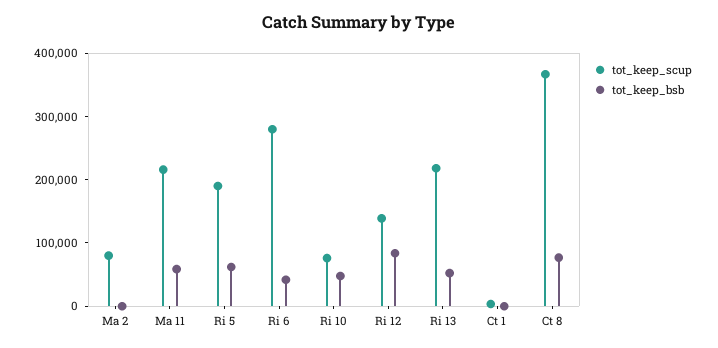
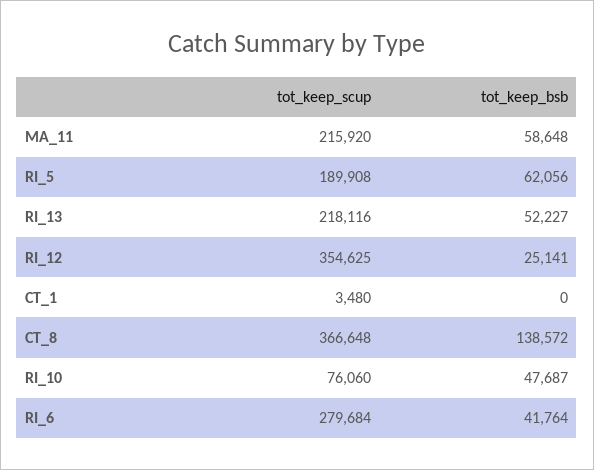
  {
    "tot_keep_scup": {
-     "Ma 2": 80000,
      "Ma 11": 215920,
      "Ri 5": 189908,
      "Ri 6": 279684,
      "Ri 10": 76060,
-     "Ri 12": 140000,
+     "Ri 12": 354625,
      "Ri 13": 218116,
      "Ct 1": 3480,
      "Ct 8": 366648
    },
    "tot_keep_bsb": {
-     "Ma 2": 0,
      "Ma 11": 58648,
      "Ri 5": 62056,
      "Ri 6": 41764,
      "Ri 10": 47687,
-     "Ri 12": 80000,
+     "Ri 12": 25141,
      "Ri 13": 52227,
      "Ct 1": 0,
-     "Ct 8": 80000
+     "Ct 8": 138572
    }
  }

